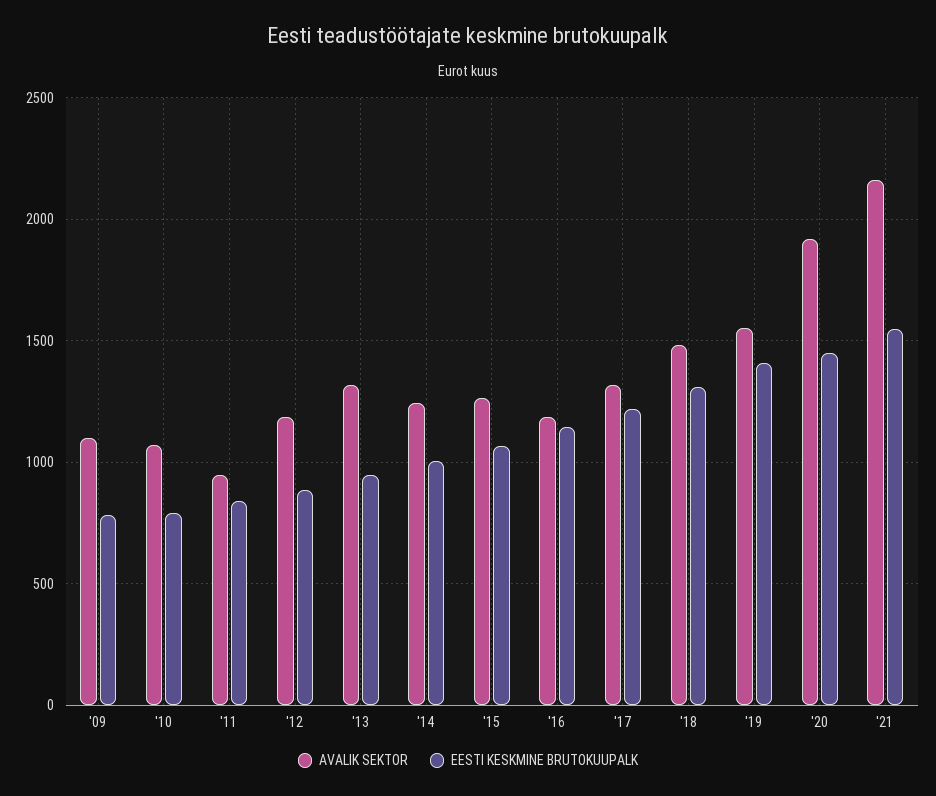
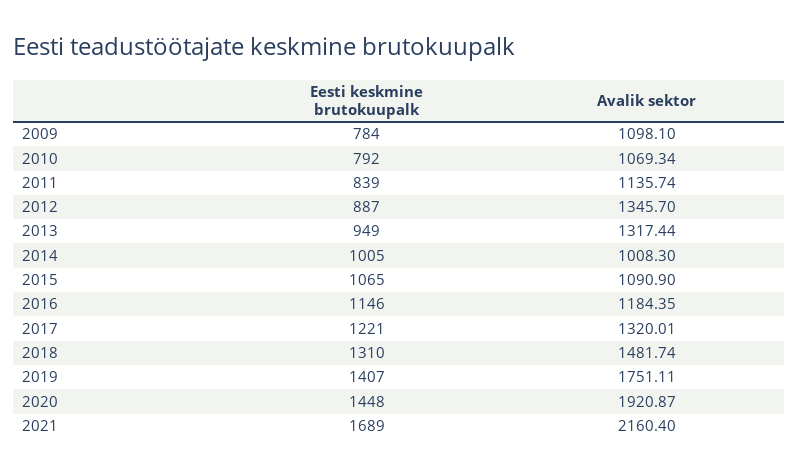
  {
    "AVALIK SEKTOR": {
      "'09": 1098.1,
      "'10": 1069.34,
-     "'11": 950,
+     "'11": 1135.74,
-     "'12": 1200,
+     "'12": 1345.7,
      "'13": 1317.44,
-     "'14": 1250,
+     "'14": 1008.3,
-     "'15": 1250,
+     "'15": 1090.9,
      "'16": 1184.35,
      "'17": 1320.01,
      "'18": 1481.74,
-     "'19": 1550,
+     "'19": 1751.11,
      "'20": 1920.87,
      "'21": 2160.4
    },
    "EESTI KESKMINE BRUTOKUUPALK": {
      "'09": 784,
      "'10": 792,
      "'11": 839,
      "'12": 887,
      "'13": 949,
      "'14": 1005,
      "'15": 1065,
      "'16": 1146,
      "'17": 1221,
      "'18": 1310,
      "'19": 1407,
      "'20": 1448,
-     "'21": 1550
+     "'21": 1689
    }
  }

